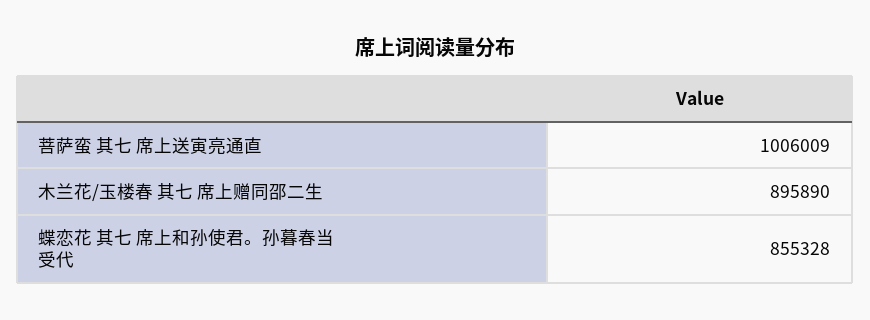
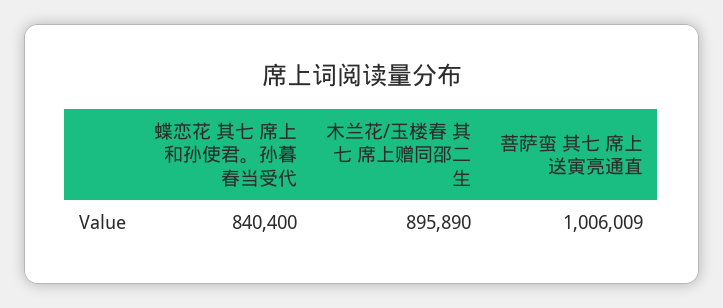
  {
    "菩萨蛮 其七 席上送寅亮通直": 1006009,
    "木兰花/玉楼春 其七 席上赠同邵二生": 895890,
-   "蝶恋花 其七 席上和孙使君。孙暮春当受代": 855328
+   "蝶恋花 其七 席上和孙使君。孙暮春当受代": 840400
  }

